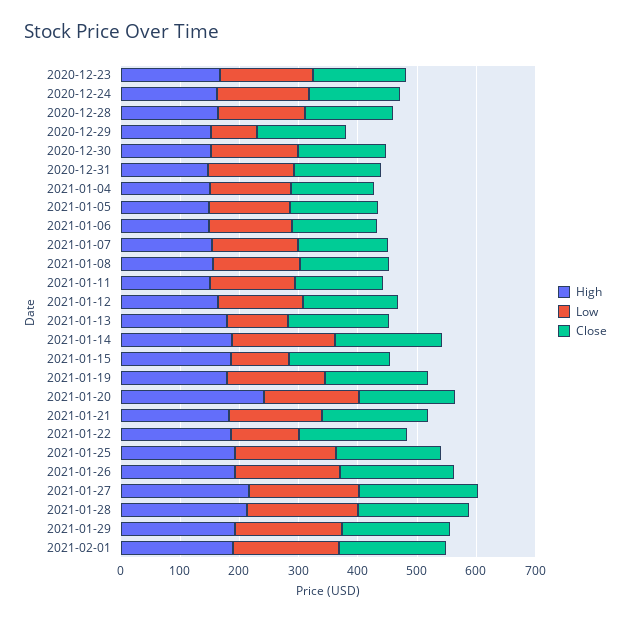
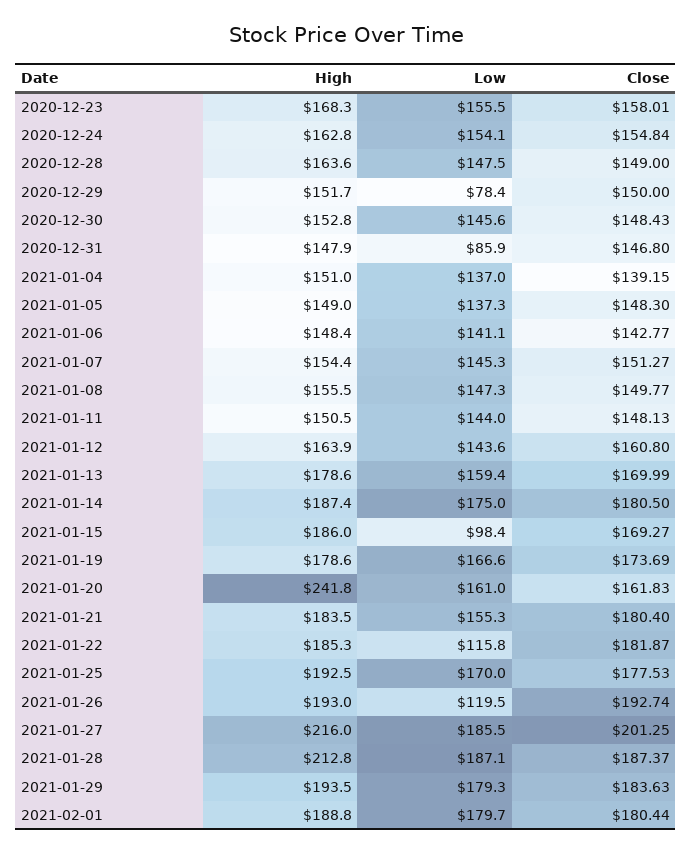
  {
    "High": {
      "2020-12-23": 168.3,
      "2020-12-24": 162.8,
      "2020-12-28": 163.6,
      "2020-12-29": 151.7,
      "2020-12-30": 152.8,
      "2020-12-31": 147.9,
      "2021-01-04": 151,
      "2021-01-05": 149,
      "2021-01-06": 148.4,
      "2021-01-07": 154.4,
      "2021-01-08": 155.5,
      "2021-01-11": 150.5,
      "2021-01-12": 163.9,
      "2021-01-13": 178.6,
      "2021-01-14": 187.4,
      "2021-01-15": 186,
      "2021-01-19": 178.6,
      "2021-01-20": 241.8,
      "2021-01-21": 183.5,
      "2021-01-22": 185.3,
      "2021-01-25": 192.5,
      "2021-01-26": 193,
      "2021-01-27": 216,
      "2021-01-28": 212.8,
      "2021-01-29": 193.5,
      "2021-02-01": 188.8
    },
    "Low": {
      "2020-12-23": 155.5,
      "2020-12-24": 154.1,
      "2020-12-28": 147.5,
      "2020-12-29": 78.4,
      "2020-12-30": 145.6,
-     "2020-12-31": 140,
+     "2020-12-31": 85.9,
      "2021-01-04": 137,
      "2021-01-05": 137.3,
      "2021-01-06": 141.1,
      "2021-01-07": 145.3,
      "2021-01-08": 147.3,
      "2021-01-11": 144,
      "2021-01-12": 143.6,
-     "2021-01-13": 100,
+     "2021-01-13": 159.4,
      "2021-01-14": 175,
      "2021-01-15": 98.4,
      "2021-01-19": 166.6,
      "2021-01-20": 161,
      "2021-01-21": 155.3,
      "2021-01-22": 115.8,
      "2021-01-25": 170,
-     "2021-01-26": 180,
+     "2021-01-26": 119.5,
      "2021-01-27": 185.5,
      "2021-01-28": 187.1,
      "2021-01-29": 179.3,
      "2021-02-01": 179.7
    },
    "Close": {
      "2020-12-23": 158.01,
      "2020-12-24": 154.84,
      "2020-12-28": 149,
      "2020-12-29": 150,
      "2020-12-30": 148.43,
      "2020-12-31": 146.8,
      "2021-01-04": 139.15,
      "2021-01-05": 148.3,
      "2021-01-06": 142.77,
      "2021-01-07": 151.27,
      "2021-01-08": 149.77,
      "2021-01-11": 148.13,
      "2021-01-12": 160.8,
      "2021-01-13": 169.99,
      "2021-01-14": 180.5,
      "2021-01-15": 169.27,
      "2021-01-19": 173.69,
      "2021-01-20": 161.83,
      "2021-01-21": 180.4,
      "2021-01-22": 181.87,
      "2021-01-25": 177.53,
      "2021-01-26": 192.74,
      "2021-01-27": 201.25,
      "2021-01-28": 187.37,
      "2021-01-29": 183.63,
      "2021-02-01": 180.44
    }
  }

